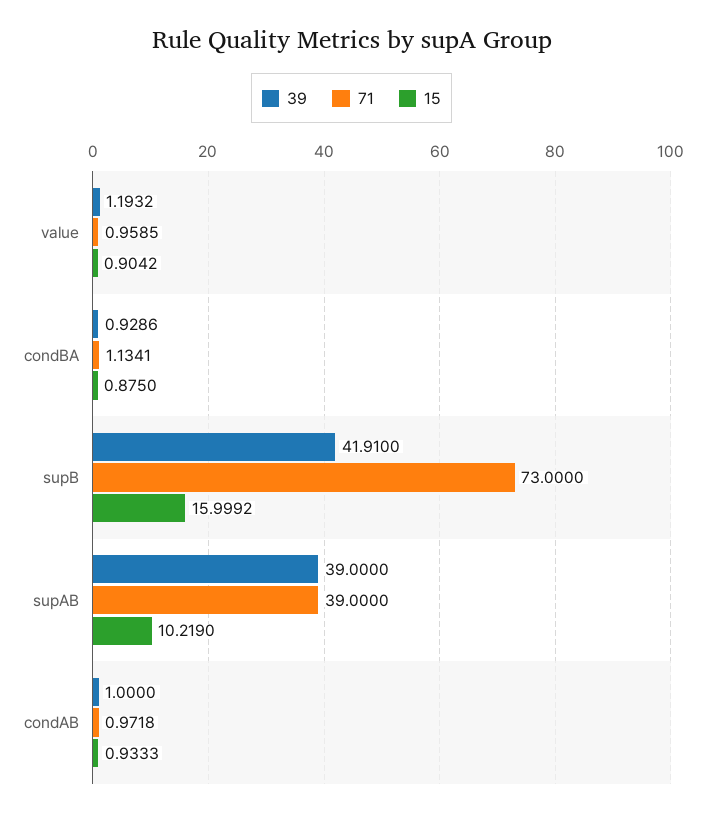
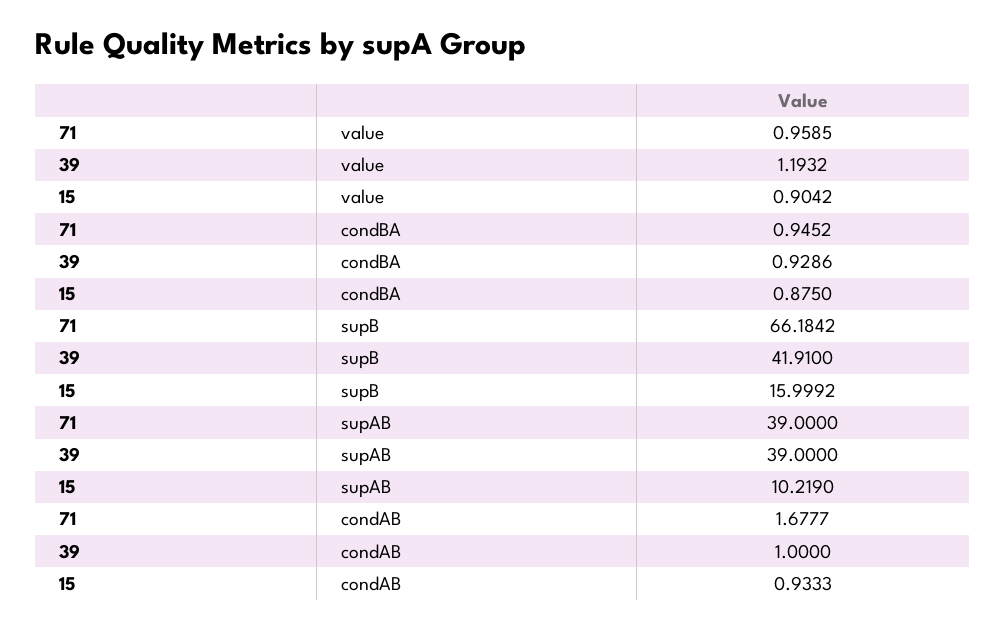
  {
    "39": {
      "value": 1.1932,
      "condBA": 0.9286,
      "supB": 41.91,
      "supAB": 39,
      "condAB": 1
    },
    "71": {
      "value": 0.9585,
-     "condBA": 1.1341,
+     "condBA": 0.9452,
-     "supB": 73,
+     "supB": 66.1842,
      "supAB": 39,
-     "condAB": 0.9718
+     "condAB": 1.6777
    },
    "15": {
      "value": 0.9042,
      "condBA": 0.875,
      "supB": 15.9992,
      "supAB": 10.219,
      "condAB": 0.9333
    }
  }

